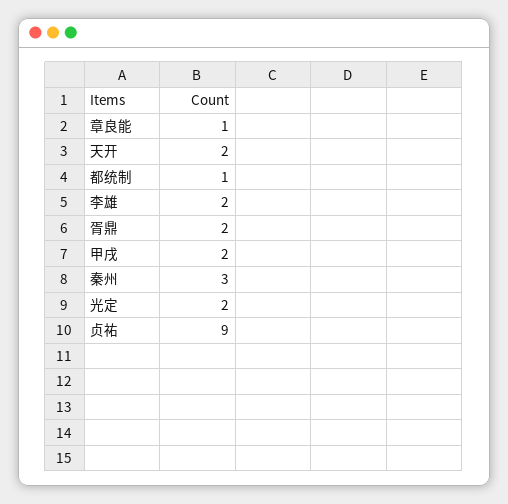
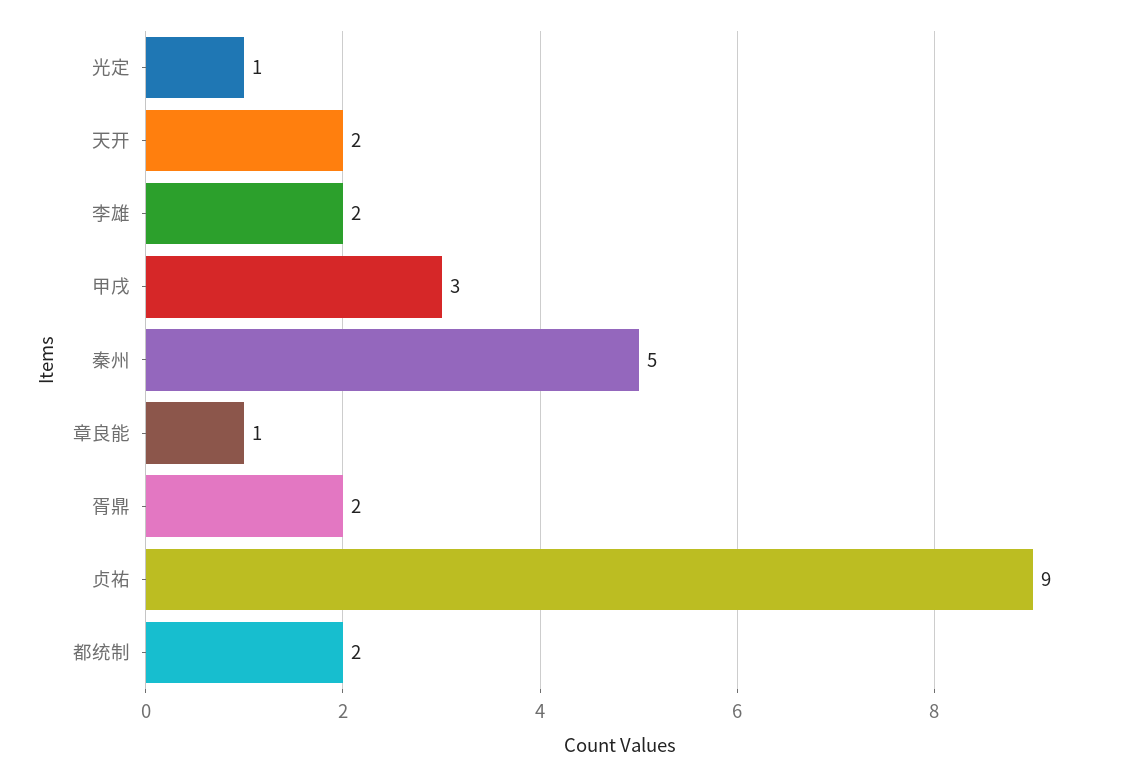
  {
    "章良能": 1,
    "天开": 2,
-   "都统制": 1,
+   "都统制": 2,
    "李雄": 2,
    "胥鼎": 2,
-   "甲戌": 2,
+   "甲戌": 3,
-   "秦州": 3,
+   "秦州": 5,
-   "光定": 2,
+   "光定": 1,
    "贞祐": 9
  }

